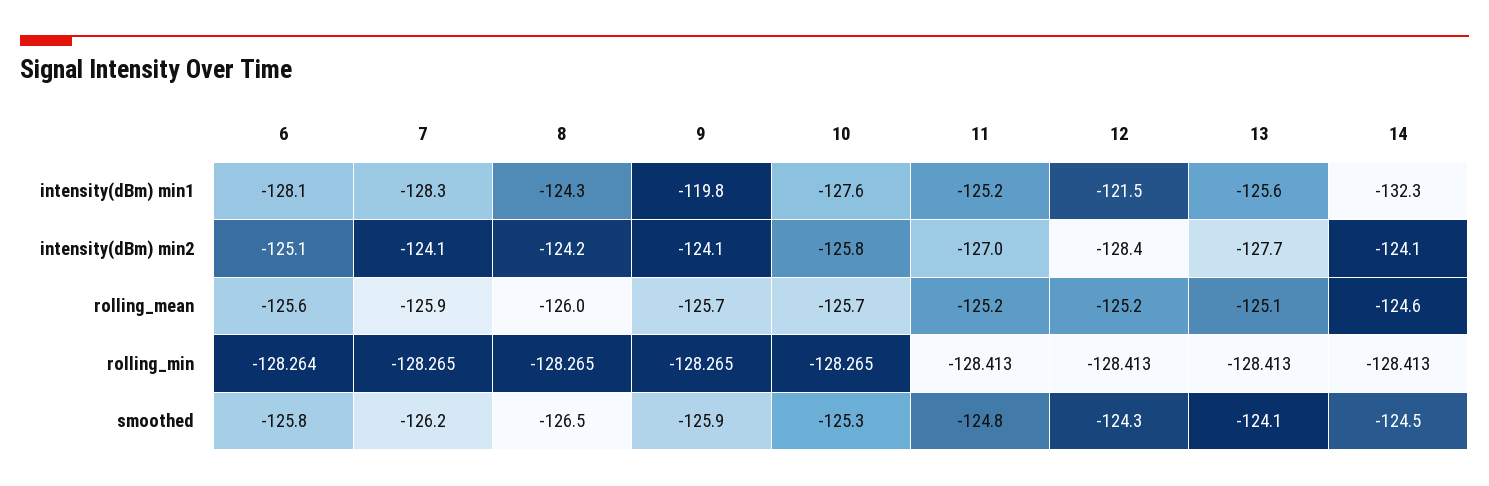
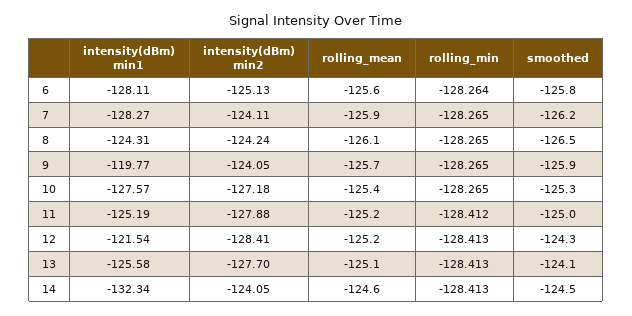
  {
    "6": {
      "intensity(dBm) min1": -128.11,
      "intensity(dBm) min2": -125.13,
      "rolling_mean": -125.6,
      "rolling_min": -128.264,
      "smoothed": -125.8
    },
    "7": {
      "intensity(dBm) min1": -128.27,
      "intensity(dBm) min2": -124.11,
      "rolling_mean": -125.9,
      "rolling_min": -128.265,
      "smoothed": -126.2
    },
    "8": {
      "intensity(dBm) min1": -124.31,
      "intensity(dBm) min2": -124.24,
-     "rolling_mean": -126,
+     "rolling_mean": -126.1,
      "rolling_min": -128.265,
      "smoothed": -126.5
    },
    "9": {
      "intensity(dBm) min1": -119.77,
      "intensity(dBm) min2": -124.05,
      "rolling_mean": -125.7,
      "rolling_min": -128.265,
      "smoothed": -125.9
    },
    "10": {
      "intensity(dBm) min1": -127.57,
-     "intensity(dBm) min2": -125.8,
+     "intensity(dBm) min2": -127.18,
-     "rolling_mean": -125.7,
+     "rolling_mean": -125.4,
      "rolling_min": -128.265,
      "smoothed": -125.3
    },
    "11": {
      "intensity(dBm) min1": -125.19,
-     "intensity(dBm) min2": -127,
+     "intensity(dBm) min2": -127.88,
      "rolling_mean": -125.2,
-     "rolling_min": -128.413,
+     "rolling_min": -128.412,
-     "smoothed": -124.8
+     "smoothed": -125
    },
    "12": {
      "intensity(dBm) min1": -121.54,
      "intensity(dBm) min2": -128.41,
      "rolling_mean": -125.2,
      "rolling_min": -128.413,
      "smoothed": -124.3
    },
    "13": {
      "intensity(dBm) min1": -125.58,
      "intensity(dBm) min2": -127.7,
      "rolling_mean": -125.1,
      "rolling_min": -128.413,
      "smoothed": -124.1
    },
    "14": {
      "intensity(dBm) min1": -132.34,
      "intensity(dBm) min2": -124.05,
      "rolling_mean": -124.6,
      "rolling_min": -128.413,
      "smoothed": -124.5
    }
  }

